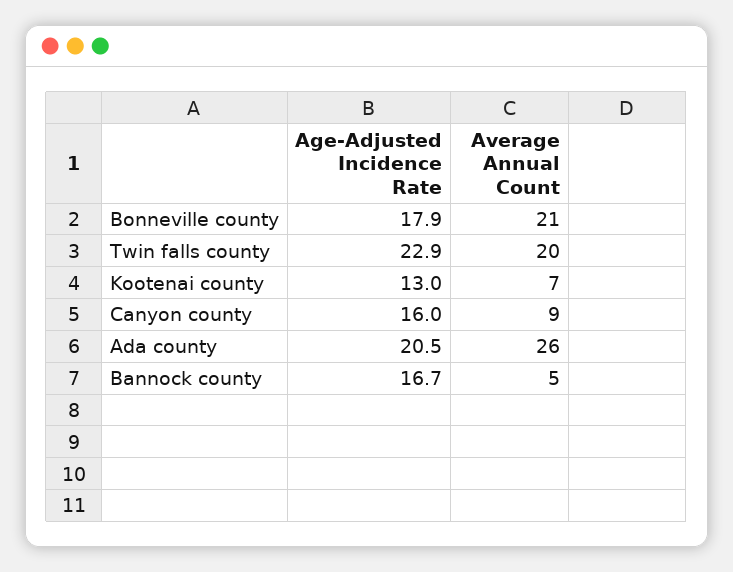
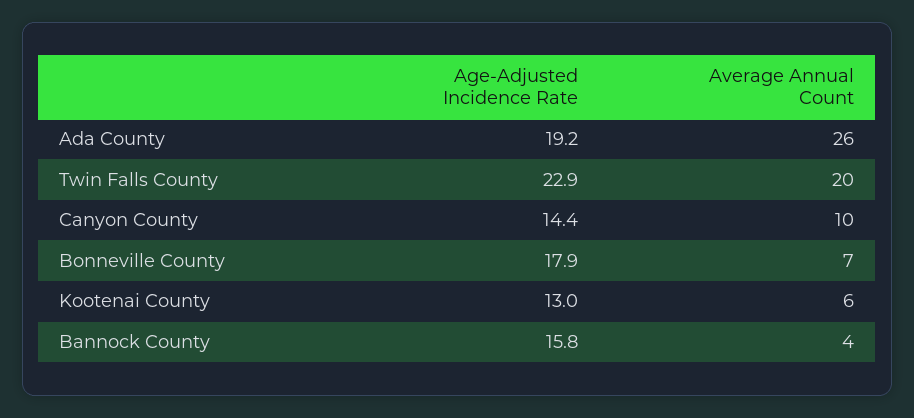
  {
    "Age-Adjusted Incidence Rate": {
      "Bonneville county": 17.9,
      "Twin falls county": 22.9,
      "Kootenai county": 13,
-     "Canyon county": 16,
+     "Canyon county": 14.4,
-     "Ada county": 20.5,
+     "Ada county": 19.2,
-     "Bannock county": 16.7
+     "Bannock county": 15.8
    },
    "Average Annual Count": {
-     "Bonneville county": 21,
+     "Bonneville county": 7,
      "Twin falls county": 20,
-     "Kootenai county": 7,
+     "Kootenai county": 6,
-     "Canyon county": 9,
+     "Canyon county": 10,
      "Ada county": 26,
-     "Bannock county": 5
+     "Bannock county": 4
    }
  }

